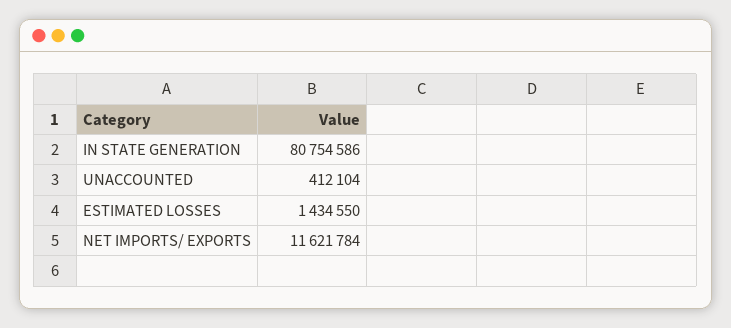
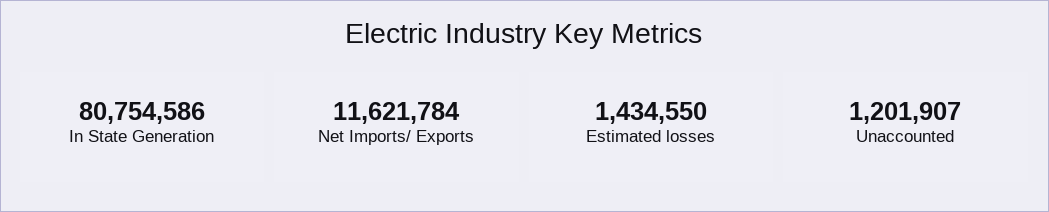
  {
    "IN STATE GENERATION": 80754586,
-   "UNACCOUNTED": 412104,
+   "UNACCOUNTED": 1201907,
    "ESTIMATED LOSSES": 1434550,
    "NET IMPORTS/ EXPORTS": 11621784
  }

